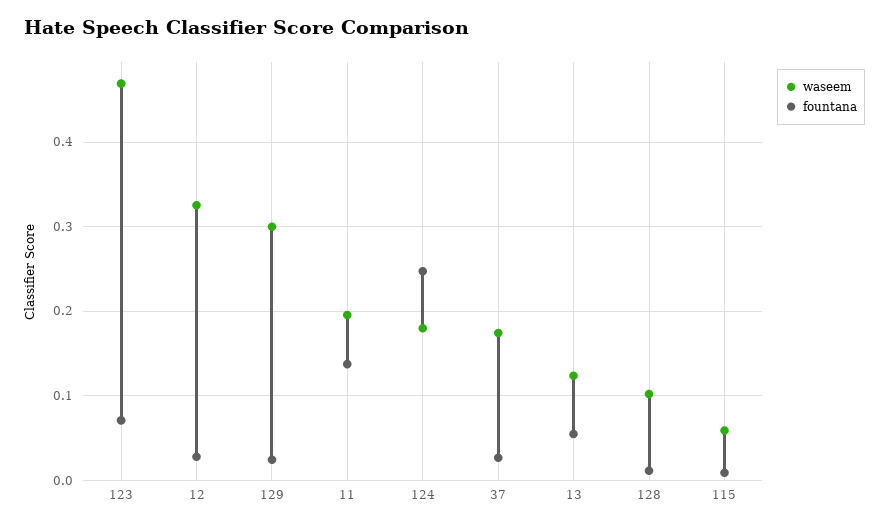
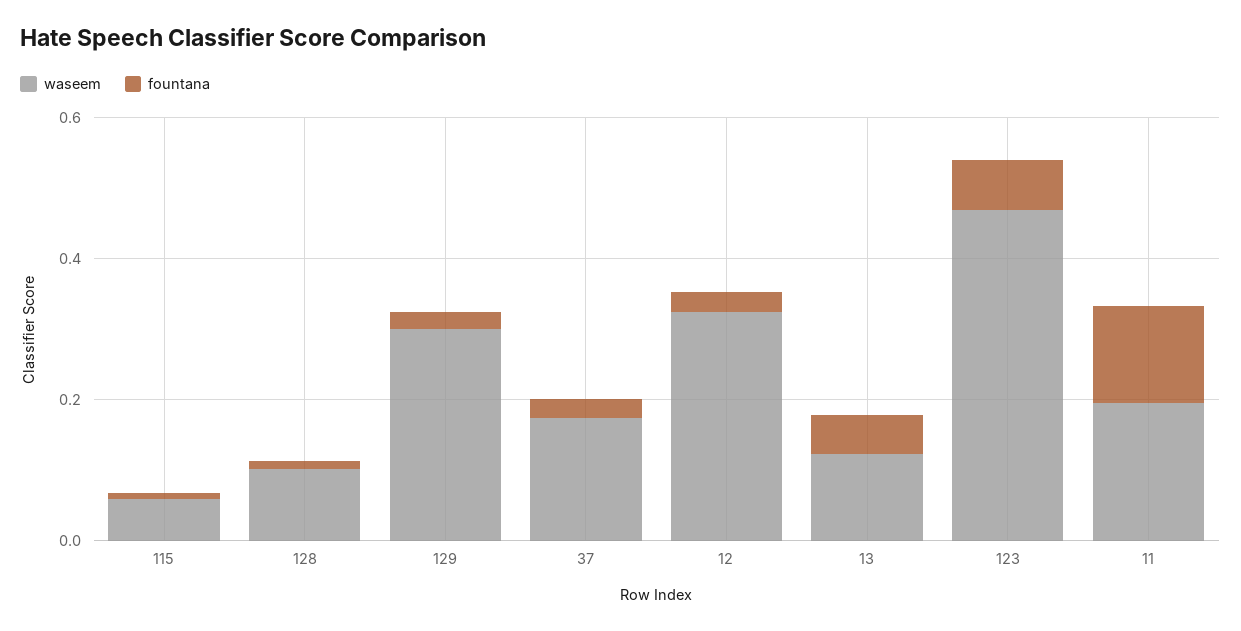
  {
    "waseem": {
      "123": 0.47,
      "12": 0.33,
      "129": 0.3,
      "11": 0.2,
-     "124": 0.18,
      "37": 0.17,
      "13": 0.12,
      "128": 0.1,
      "115": 0.06
    },
    "fountana": {
      "123": 0.07,
      "12": 0.03,
      "129": 0.02,
      "11": 0.14,
-     "124": 0.25,
      "37": 0.03,
      "13": 0.05,
      "128": 0.01,
      "115": 0.01
    }
  }

